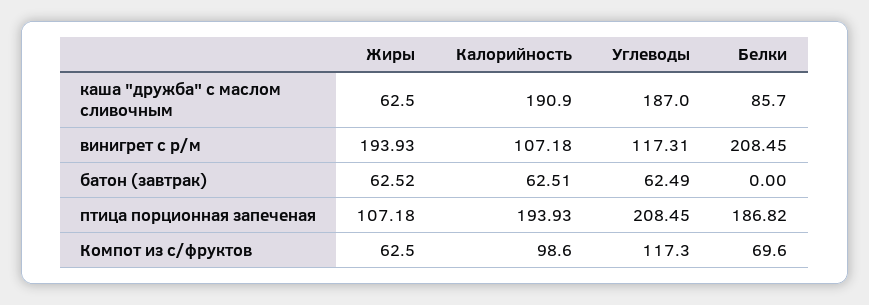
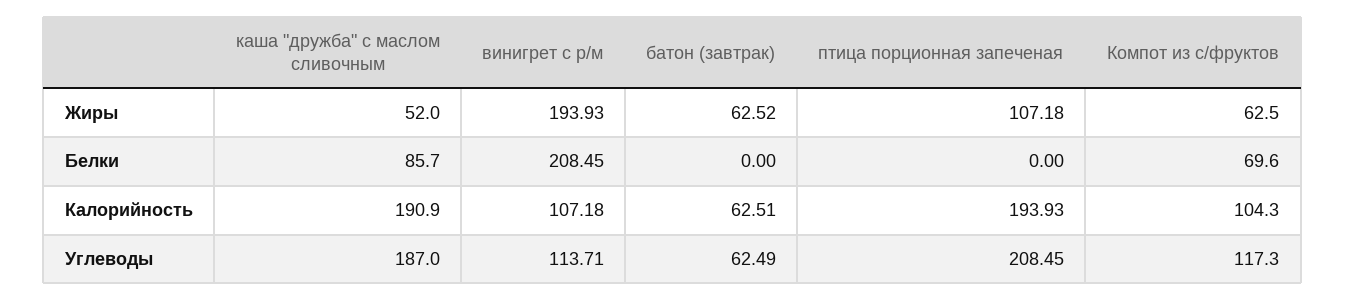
  {
    "Жиры": {
-     "каша \"дружба\" с маслом сливочным": 62.5,
+     "каша \"дружба\" с маслом сливочным": 52,
      "винигрет с р/м": 193.93,
      "батон (завтрак)": 62.52,
      "птица порционная запеченая": 107.18,
      "Компот из с/фруктов": 62.5
    },
    "Калорийность": {
      "каша \"дружба\" с маслом сливочным": 190.9,
      "винигрет с р/м": 107.18,
      "батон (завтрак)": 62.51,
      "птица порционная запеченая": 193.93,
-     "Компот из с/фруктов": 98.6
+     "Компот из с/фруктов": 104.3
    },
    "Углеводы": {
      "каша \"дружба\" с маслом сливочным": 187,
-     "винигрет с р/м": 117.31,
+     "винигрет с р/м": 113.71,
      "батон (завтрак)": 62.49,
      "птица порционная запеченая": 208.45,
      "Компот из с/фруктов": 117.3
    },
    "Белки": {
      "каша \"дружба\" с маслом сливочным": 85.7,
      "винигрет с р/м": 208.45,
      "батон (завтрак)": 0,
-     "птица порционная запеченая": 186.82,
+     "птица порционная запеченая": 0,
      "Компот из с/фруктов": 69.6
    }
  }

